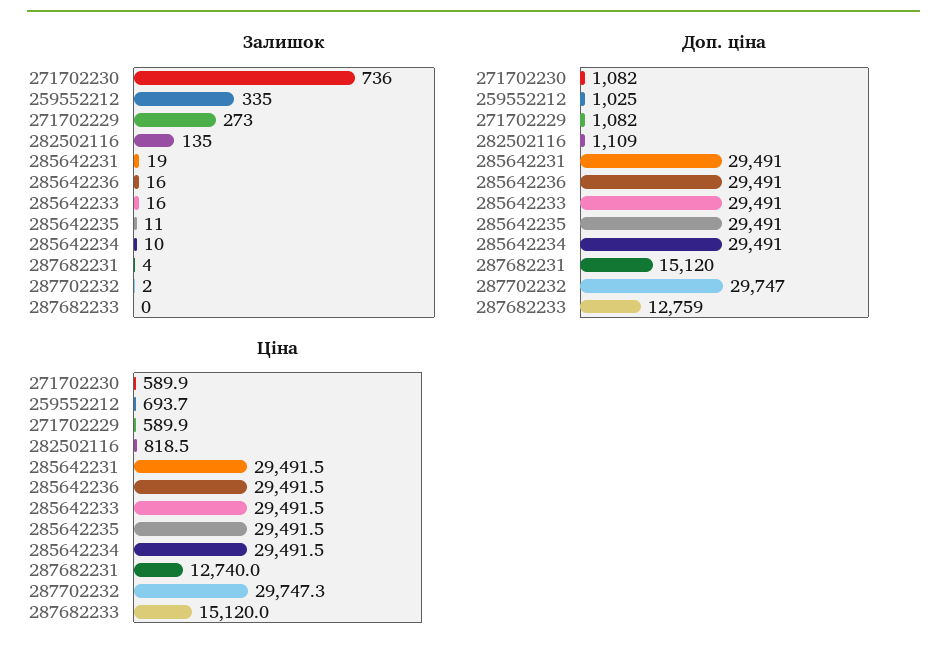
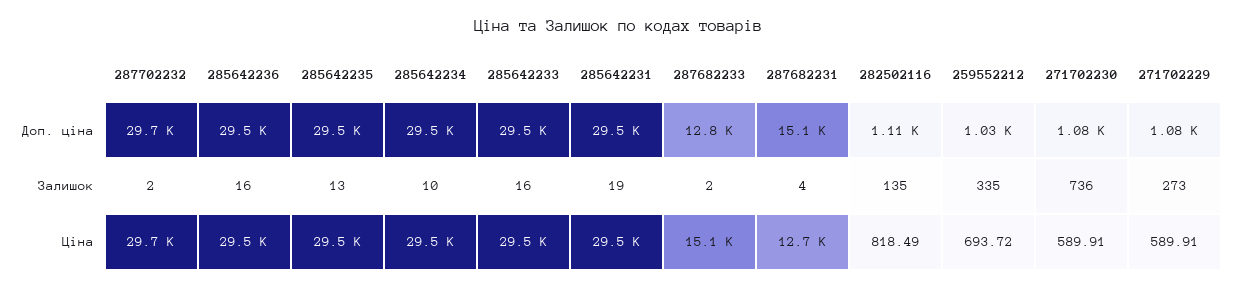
  {
    "Залишок": {
      "271702230": 736,
      "259552212": 335,
      "271702229": 273,
      "282502116": 135,
      "285642231": 19,
      "285642236": 16,
      "285642233": 16,
-     "285642235": 11,
+     "285642235": 13,
      "285642234": 10,
      "287682231": 4,
      "287702232": 2,
-     "287682233": 0
+     "287682233": 2
    },
    "Доп. ціна": {
      "271702230": 1082,
      "259552212": 1025,
      "271702229": 1082,
      "282502116": 1109,
      "285642231": 29491,
      "285642236": 29491,
      "285642233": 29491,
      "285642235": 29491,
      "285642234": 29491,
      "287682231": 15120,
      "287702232": 29747,
      "287682233": 12759
    },
    "Ціна": {
      "271702230": 589.91,
      "259552212": 693.72,
      "271702229": 589.91,
      "282502116": 818.49,
      "285642231": 29491.5,
      "285642236": 29491.5,
      "285642233": 29491.5,
      "285642235": 29491.5,
      "285642234": 29491.5,
      "287682231": 12740,
      "287702232": 29747.3,
      "287682233": 15120
    }
  }

